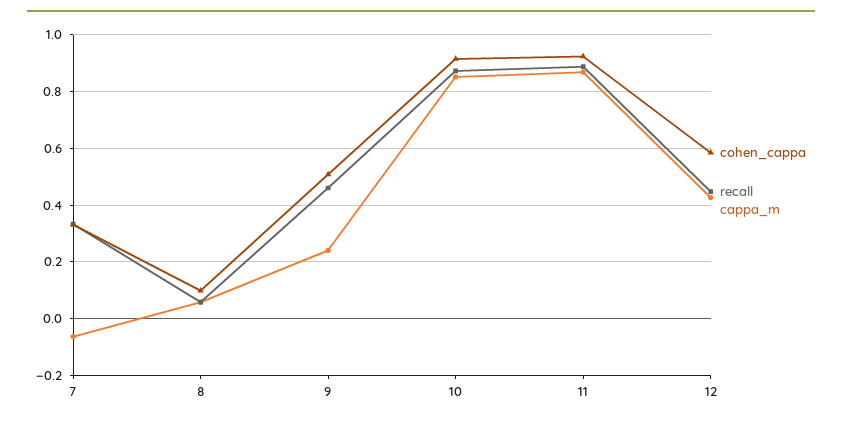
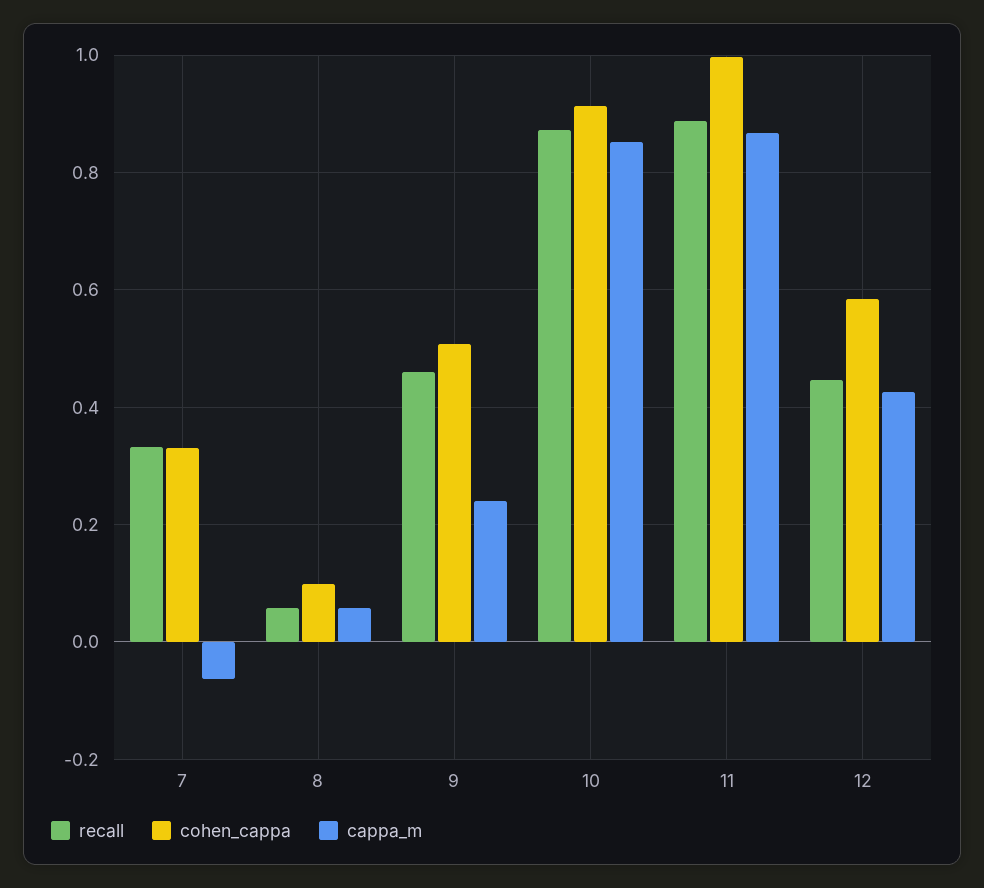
  {
    "cohen_cappa": {
      "7": 0.34,
      "8": 0.1,
      "9": 0.5,
      "10": 0.92,
-     "11": 0.925,
+     "11": 1,
      "12": 0.58
    },
    "recall": {
      "7": 0.34,
      "8": 0.06,
      "9": 0.46,
      "10": 0.88,
      "11": 0.88,
      "12": 0.44
    },
    "cappa_m": {
      "7": -0.06,
      "8": 0.06,
      "9": 0.24,
      "10": 0.86,
      "11": 0.86,
      "12": 0.42
    }
  }

